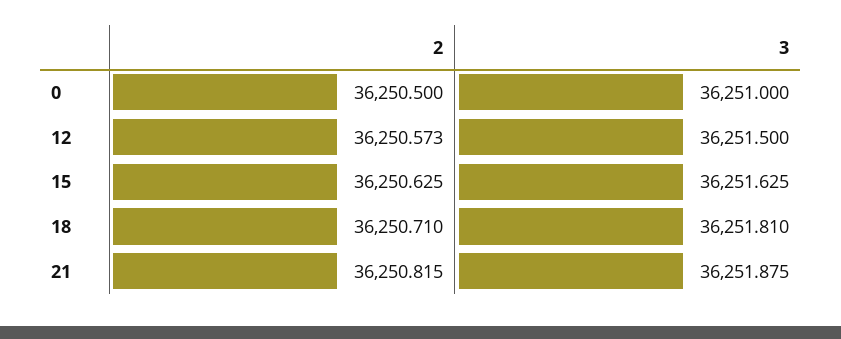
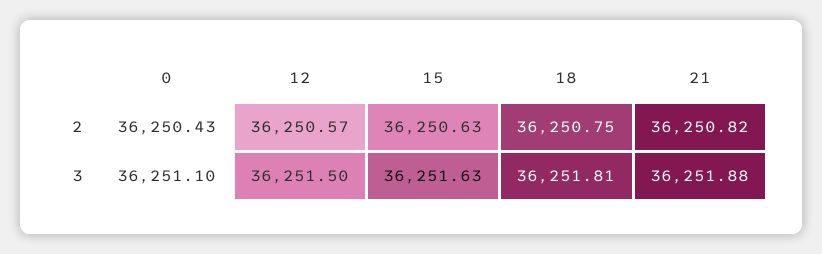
  {
    "2": {
-     "0": 36250.5,
+     "0": 36250.43,
      "12": 36250.573,
      "15": 36250.625,
-     "18": 36250.71,
+     "18": 36250.75,
      "21": 36250.815
    },
    "3": {
-     "0": 36251,
+     "0": 36251.1,
      "12": 36251.5,
      "15": 36251.625,
      "18": 36251.81,
      "21": 36251.875
    }
  }

